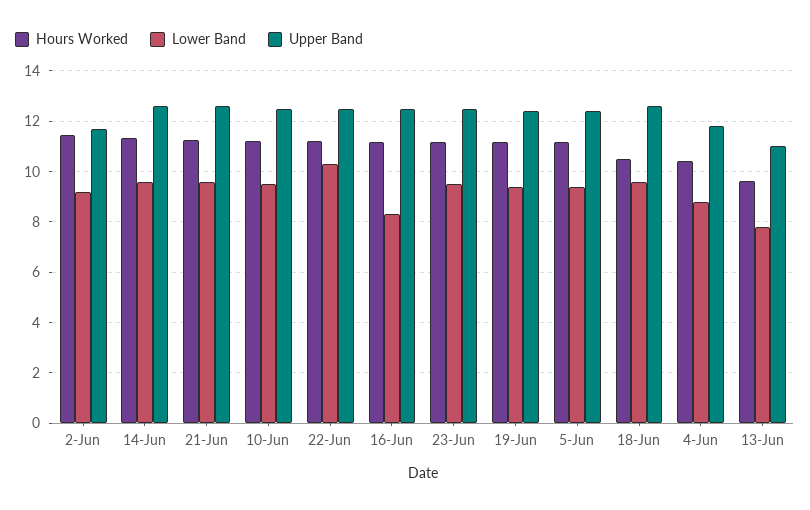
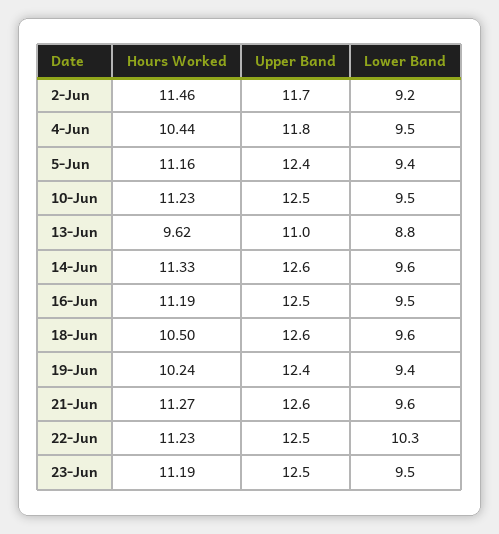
  {
    "Hours Worked": {
      "2-Jun": 11.46,
      "14-Jun": 11.33,
      "21-Jun": 11.27,
      "10-Jun": 11.23,
      "22-Jun": 11.23,
      "16-Jun": 11.19,
      "23-Jun": 11.19,
-     "19-Jun": 11.25,
+     "19-Jun": 10.24,
      "5-Jun": 11.16,
      "18-Jun": 10.5,
      "4-Jun": 10.44,
      "13-Jun": 9.62
    },
    "Lower Band": {
      "2-Jun": 9.2,
      "14-Jun": 9.6,
      "21-Jun": 9.6,
      "10-Jun": 9.5,
      "22-Jun": 10.3,
-     "16-Jun": 8.25,
+     "16-Jun": 9.5,
      "23-Jun": 9.5,
      "19-Jun": 9.4,
      "5-Jun": 9.4,
      "18-Jun": 9.6,
-     "4-Jun": 8.75,
+     "4-Jun": 9.5,
-     "13-Jun": 7.75
+     "13-Jun": 8.8
    },
    "Upper Band": {
      "2-Jun": 11.7,
      "14-Jun": 12.6,
      "21-Jun": 12.6,
      "10-Jun": 12.5,
      "22-Jun": 12.5,
      "16-Jun": 12.5,
      "23-Jun": 12.5,
      "19-Jun": 12.4,
      "5-Jun": 12.4,
      "18-Jun": 12.6,
      "4-Jun": 11.8,
      "13-Jun": 11
    }
  }

